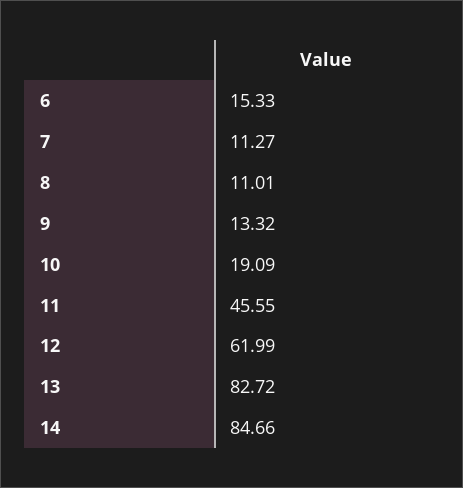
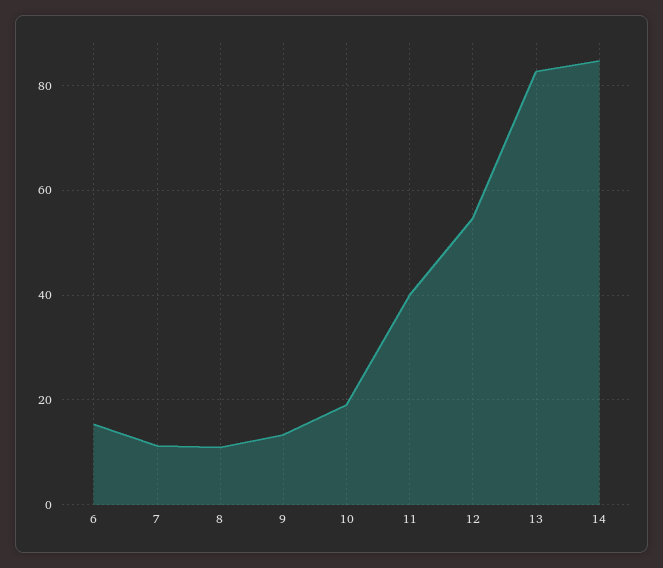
  {
    "6": 15.33,
    "7": 11.27,
    "8": 11.01,
    "9": 13.32,
    "10": 19.09,
-   "11": 45.55,
+   "11": 40,
-   "12": 61.99,
+   "12": 54,
    "13": 82.72,
    "14": 84.66
  }

